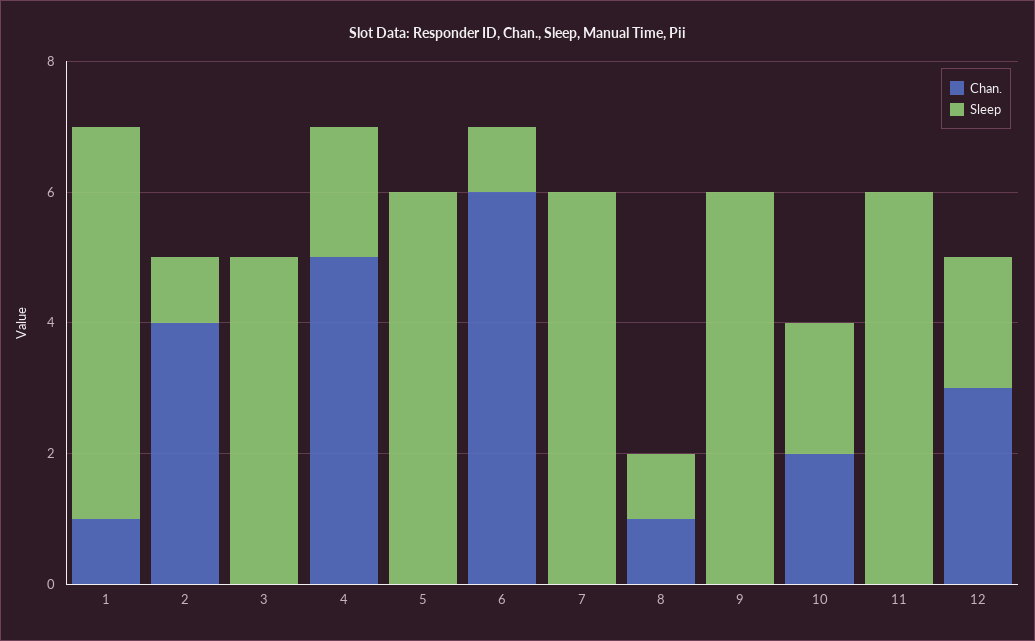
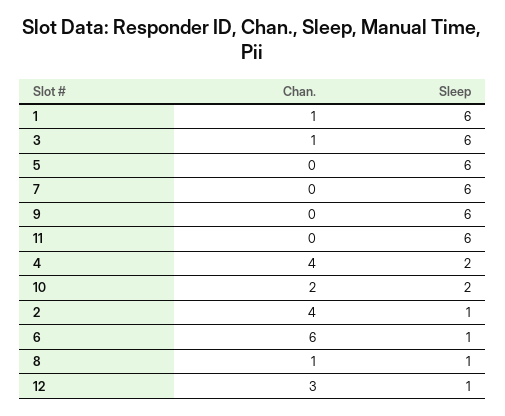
  {
    "Chan.": {
      "1": 1,
      "2": 4,
-     "3": 0,
+     "3": 1,
-     "4": 5,
+     "4": 4,
      "5": 0,
      "6": 6,
      "7": 0,
      "8": 1,
      "9": 0,
      "10": 2,
      "11": 0,
      "12": 3
    },
    "Sleep": {
      "1": 6,
      "2": 1,
-     "3": 5,
+     "3": 6,
      "4": 2,
      "5": 6,
      "6": 1,
      "7": 6,
      "8": 1,
      "9": 6,
      "10": 2,
      "11": 6,
-     "12": 2
+     "12": 1
    }
  }

